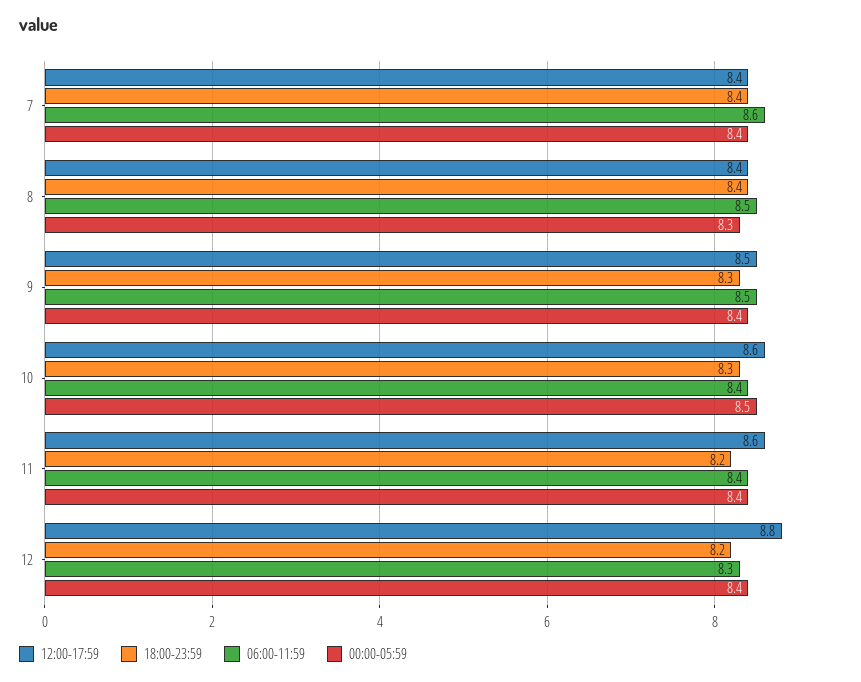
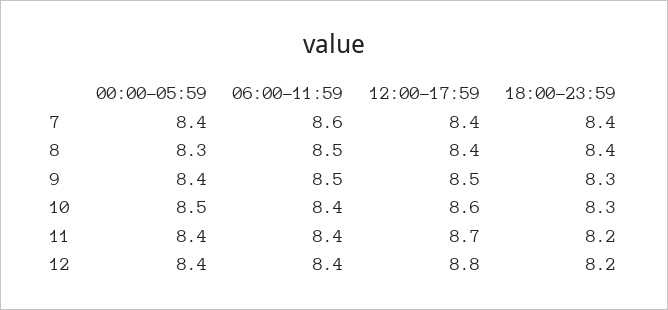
  {
    "12:00-17:59": {
      "7": 8.4,
      "8": 8.4,
      "9": 8.5,
      "10": 8.6,
-     "11": 8.6,
+     "11": 8.7,
      "12": 8.8
    },
    "18:00-23:59": {
      "7": 8.4,
      "8": 8.4,
      "9": 8.3,
      "10": 8.3,
      "11": 8.2,
      "12": 8.2
    },
    "06:00-11:59": {
      "7": 8.6,
      "8": 8.5,
      "9": 8.5,
      "10": 8.4,
      "11": 8.4,
-     "12": 8.3
+     "12": 8.4
    },
    "00:00-05:59": {
      "7": 8.4,
      "8": 8.3,
      "9": 8.4,
      "10": 8.5,
      "11": 8.4,
      "12": 8.4
    }
  }

